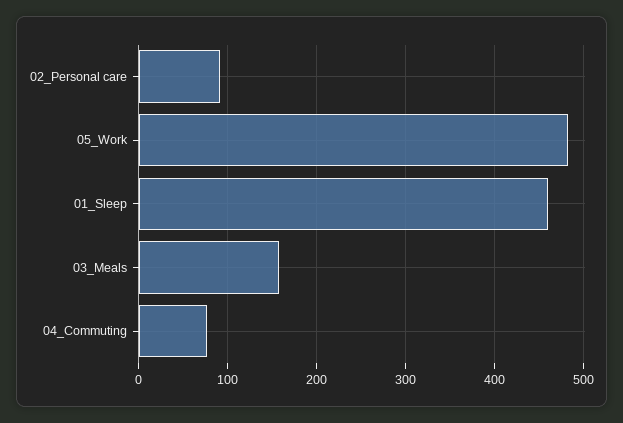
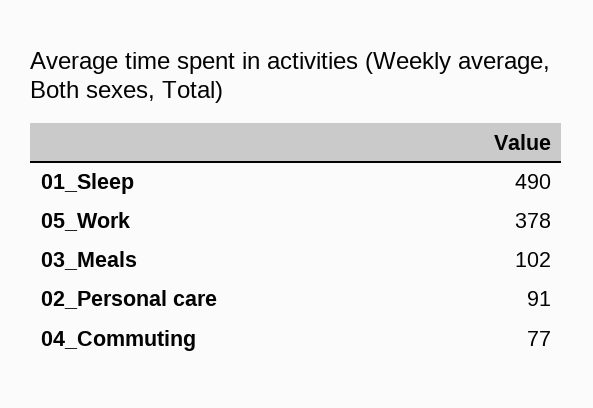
  {
    "02_Personal care": 91,
-   "05_Work": 480,
+   "05_Work": 378,
-   "01_Sleep": 460,
+   "01_Sleep": 490,
-   "03_Meals": 160,
+   "03_Meals": 102,
    "04_Commuting": 77
  }

